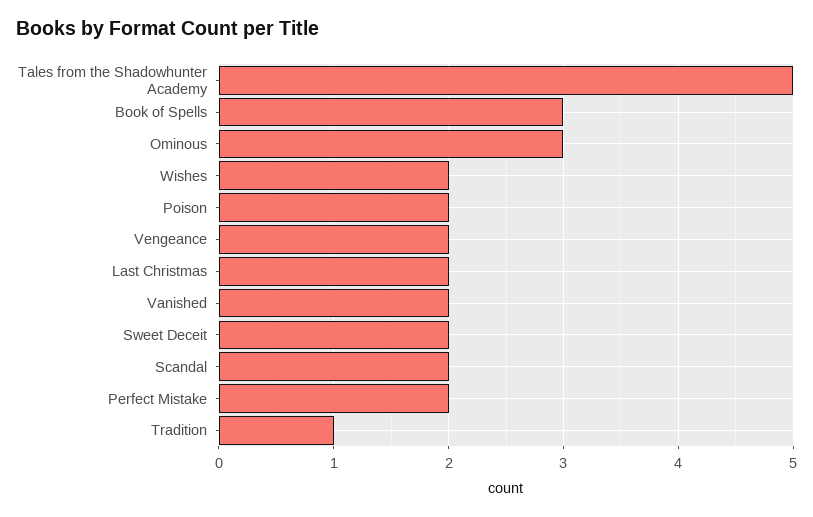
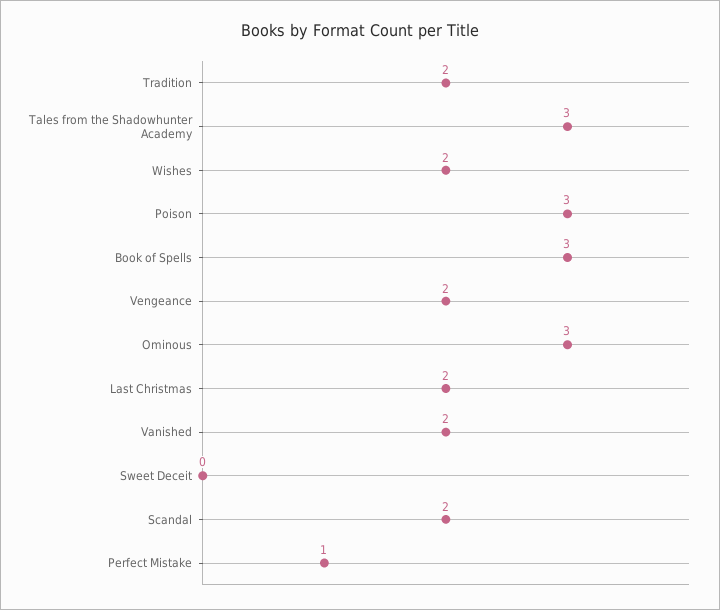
  {
-   "Tales from the Shadowhunter Academy": 5,
+   "Tales from the Shadowhunter Academy": 3,
    "Book of Spells": 3,
    "Ominous": 3,
    "Wishes": 2,
-   "Poison": 2,
+   "Poison": 3,
    "Vengeance": 2,
    "Last Christmas": 2,
    "Vanished": 2,
-   "Sweet Deceit": 2,
+   "Sweet Deceit": 0,
    "Scandal": 2,
-   "Perfect Mistake": 2,
+   "Perfect Mistake": 1,
-   "Tradition": 1
+   "Tradition": 2
  }

